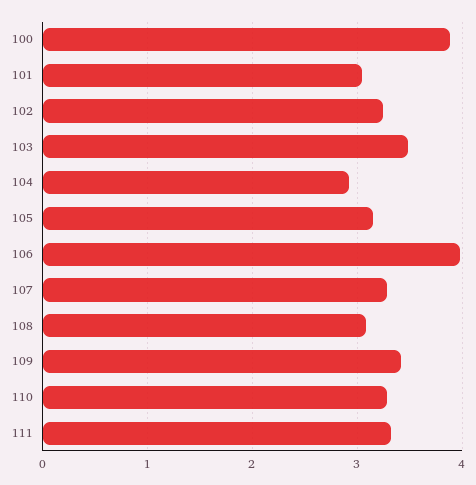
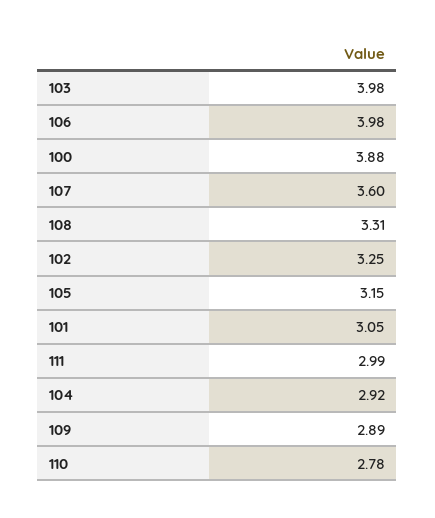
  {
    "100": 3.88,
    "101": 3.05,
    "102": 3.25,
-   "103": 3.5,
+   "103": 3.98,
    "104": 2.92,
    "105": 3.15,
    "106": 3.98,
-   "107": 3.3,
+   "107": 3.6,
-   "108": 3.1,
+   "108": 3.31,
-   "109": 3.4,
+   "109": 2.89,
-   "110": 3.3,
+   "110": 2.78,
-   "111": 3.3
+   "111": 2.99
  }

